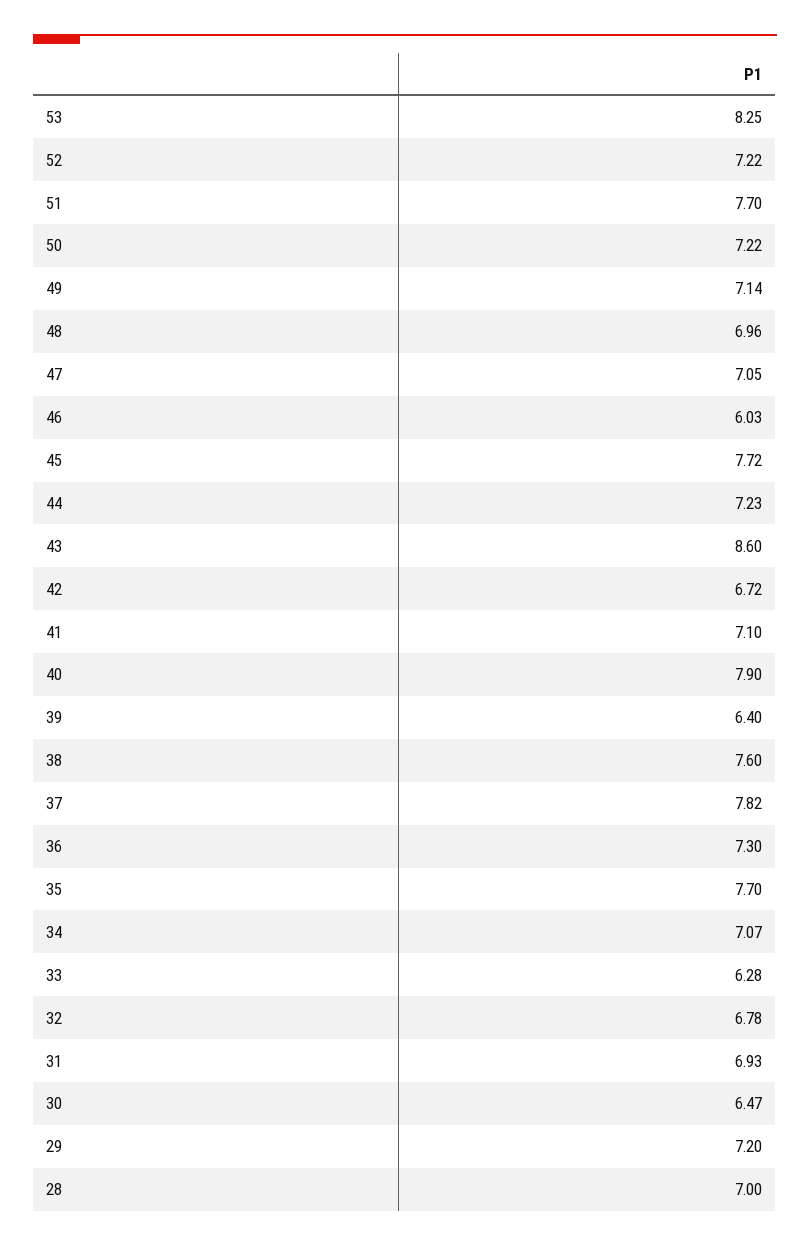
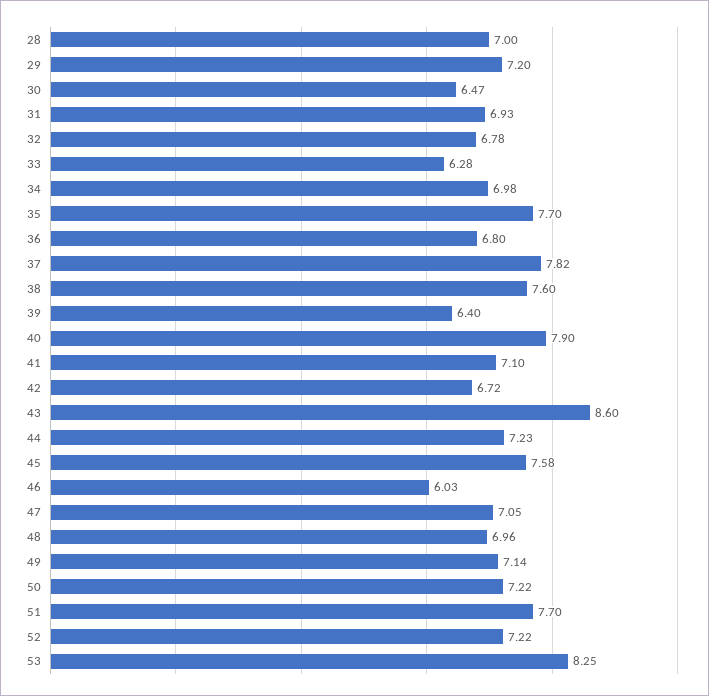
  {
    "53": 8.25,
    "52": 7.22,
    "51": 7.7,
    "50": 7.22,
    "49": 7.14,
    "48": 6.96,
    "47": 7.05,
    "46": 6.03,
-   "45": 7.72,
+   "45": 7.58,
    "44": 7.23,
    "43": 8.6,
    "42": 6.72,
    "41": 7.1,
    "40": 7.9,
    "39": 6.4,
    "38": 7.6,
    "37": 7.82,
-   "36": 7.3,
+   "36": 6.8,
    "35": 7.7,
-   "34": 7.07,
+   "34": 6.98,
    "33": 6.28,
    "32": 6.78,
    "31": 6.93,
    "30": 6.47,
    "29": 7.2,
    "28": 7
  }

